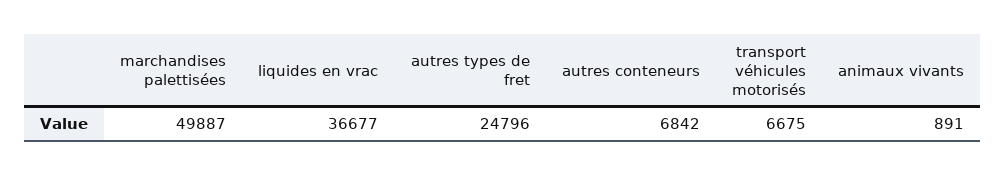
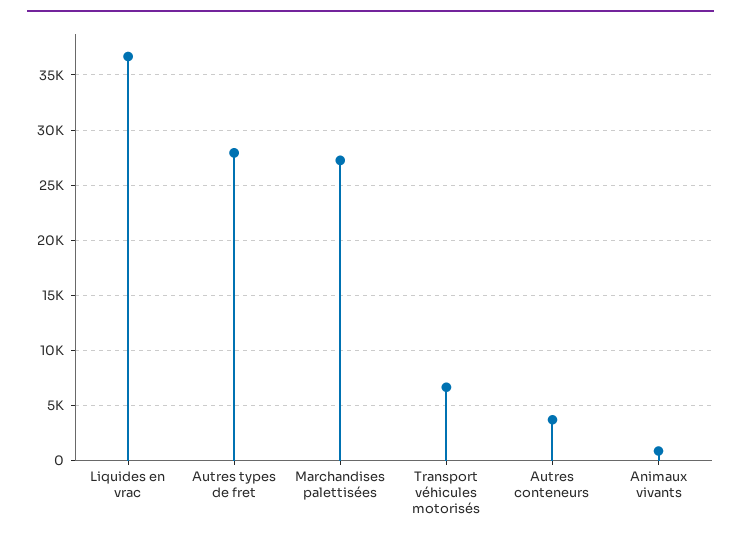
  {
-   "marchandises palettisées": 49887,
+   "marchandises palettisées": 27000,
    "liquides en vrac": 36677,
-   "autres types de fret": 24796,
+   "autres types de fret": 28000,
-   "autres conteneurs": 6842,
+   "autres conteneurs": 4000,
    "transport véhicules motorisés": 6675,
    "animaux vivants": 891
  }

